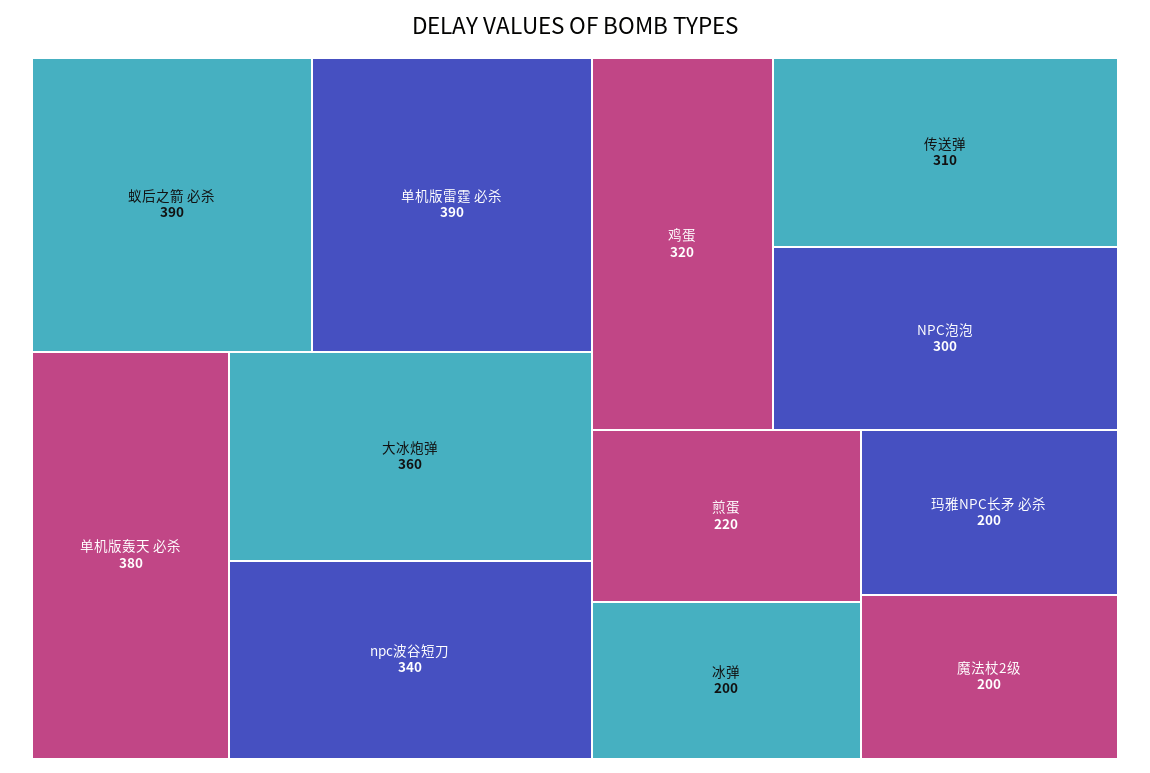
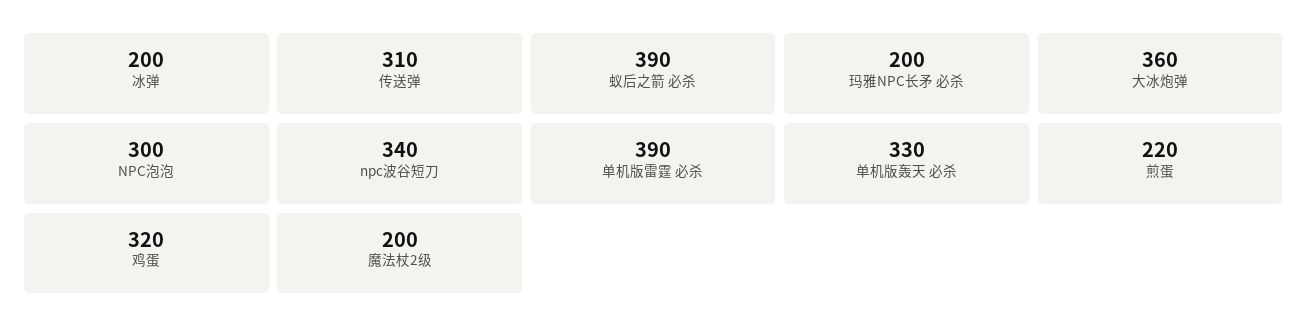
  {
    "蚁后之箭 必杀": 390,
    "单机版雷霆 必杀": 390,
-   "单机版轰天 必杀": 380,
+   "单机版轰天 必杀": 330,
    "大冰炮弹": 360,
    "npc波谷短刀": 340,
    "鸡蛋": 320,
    "传送弹": 310,
    "NPC泡泡": 300,
    "煎蛋": 220,
    "冰弹": 200,
    "玛雅NPC长矛 必杀": 200,
    "魔法杖2级": 200
  }

